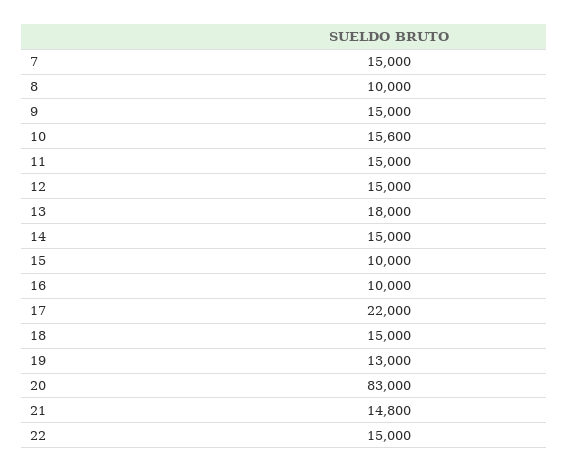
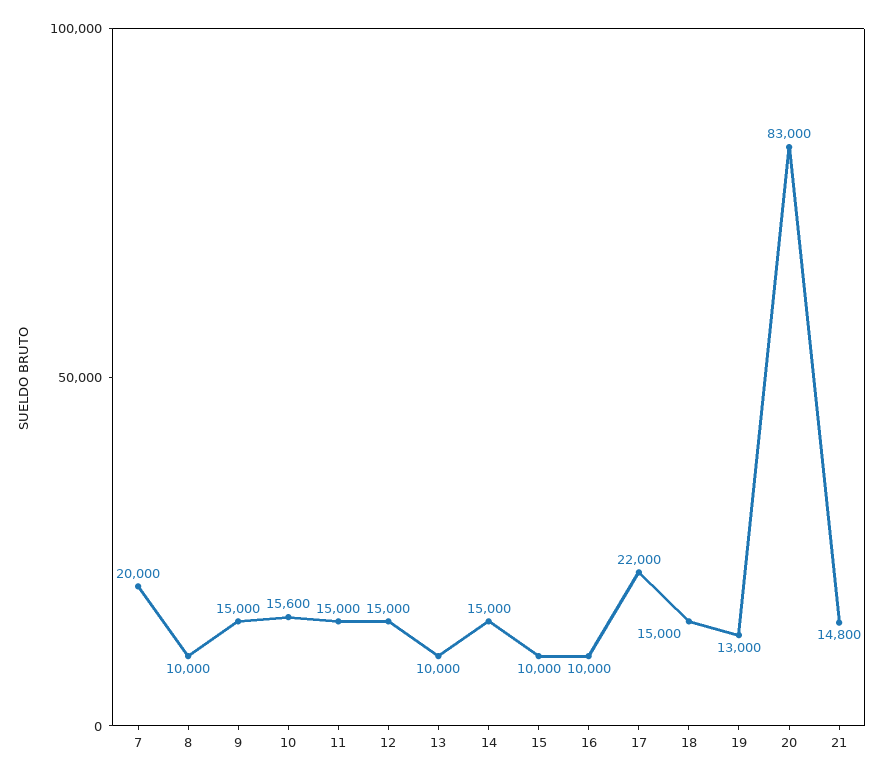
  {
-   "7": 15000,
+   "7": 20000,
    "8": 10000,
    "9": 15000,
    "10": 15600,
    "11": 15000,
    "12": 15000,
-   "13": 18000,
+   "13": 10000,
    "14": 15000,
    "15": 10000,
    "16": 10000,
    "17": 22000,
    "18": 15000,
    "19": 13000,
    "20": 83000,
-   "21": 14800,
+   "21": 14800
-   "22": 15000
  }

